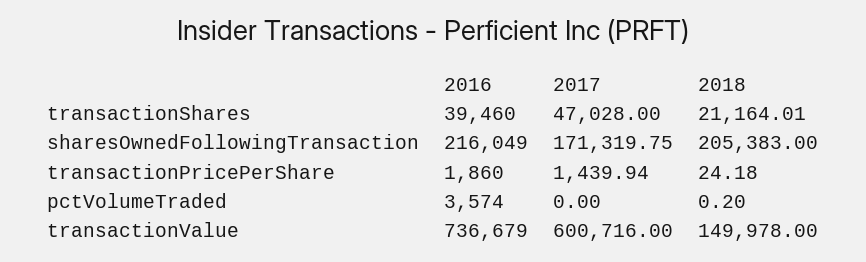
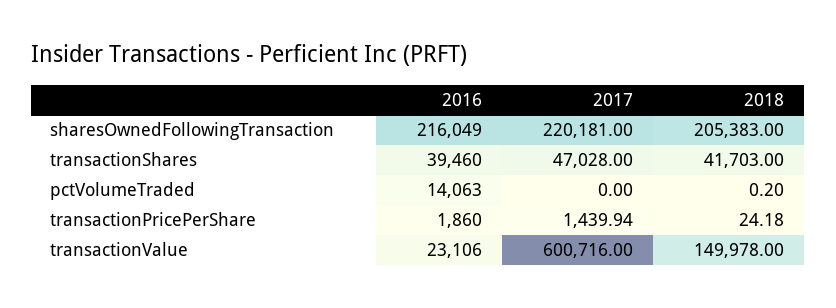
  {
    "2016": {
      "transactionShares": 39460,
      "sharesOwnedFollowingTransaction": 216049,
      "transactionPricePerShare": 1860,
-     "pctVolumeTraded": 3574,
+     "pctVolumeTraded": 14063,
-     "transactionValue": 736679
+     "transactionValue": 23106
    },
    "2017": {
      "transactionShares": 47028,
-     "sharesOwnedFollowingTransaction": 171319.75,
+     "sharesOwnedFollowingTransaction": 220181,
      "transactionPricePerShare": 1439.94,
      "pctVolumeTraded": 0,
      "transactionValue": 600716
    },
    "2018": {
-     "transactionShares": 21164.01,
+     "transactionShares": 41703,
      "sharesOwnedFollowingTransaction": 205383,
      "transactionPricePerShare": 24.18,
      "pctVolumeTraded": 0.2,
      "transactionValue": 149978
    }
  }

